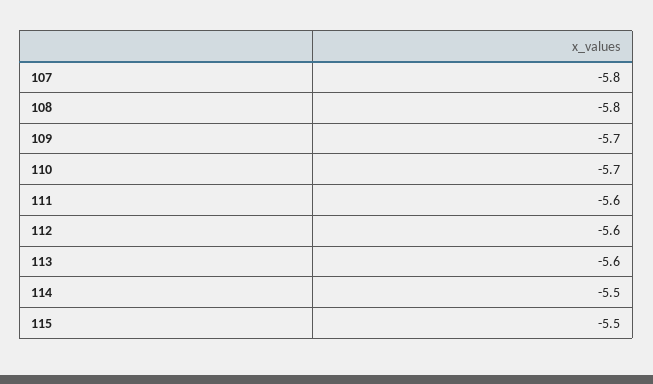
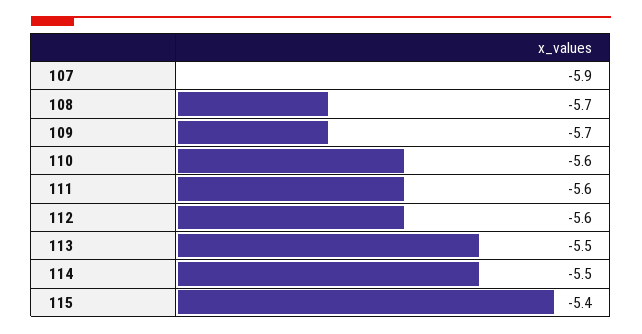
  {
-   "107": -5.8,
+   "107": -5.9,
-   "108": -5.8,
+   "108": -5.7,
    "109": -5.7,
-   "110": -5.7,
+   "110": -5.6,
    "111": -5.6,
    "112": -5.6,
-   "113": -5.6,
+   "113": -5.5,
    "114": -5.5,
-   "115": -5.5
+   "115": -5.4
  }

